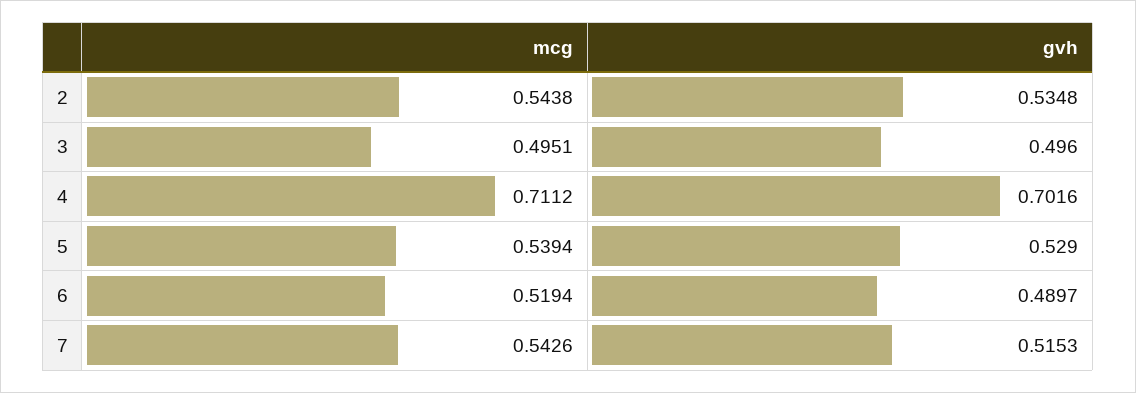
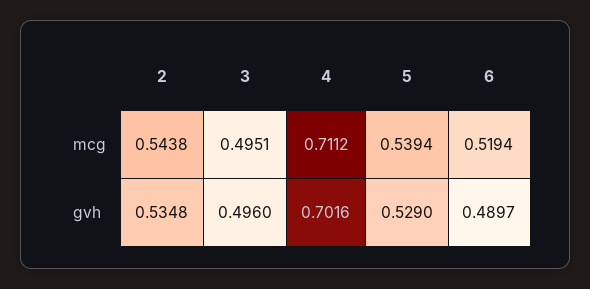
  {
    "mcg": {
      "2": 0.5438,
      "3": 0.4951,
      "4": 0.7112,
      "5": 0.5394,
-     "6": 0.5194,
+     "6": 0.5194
-     "7": 0.5426
    },
    "gvh": {
      "2": 0.5348,
      "3": 0.496,
      "4": 0.7016,
      "5": 0.529,
-     "6": 0.4897,
+     "6": 0.4897
-     "7": 0.5153
    }
  }

